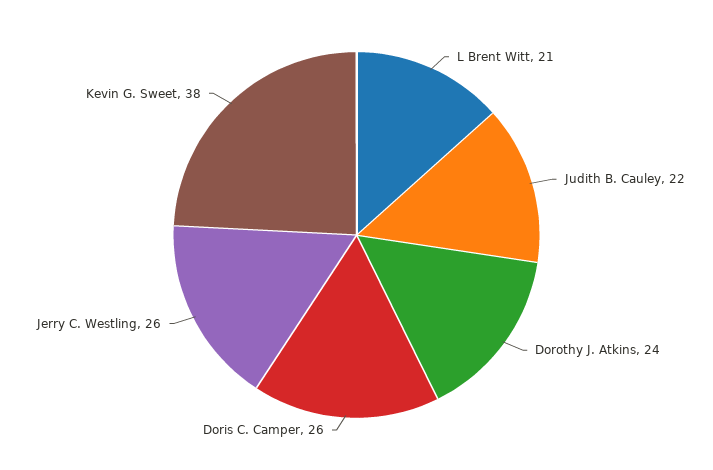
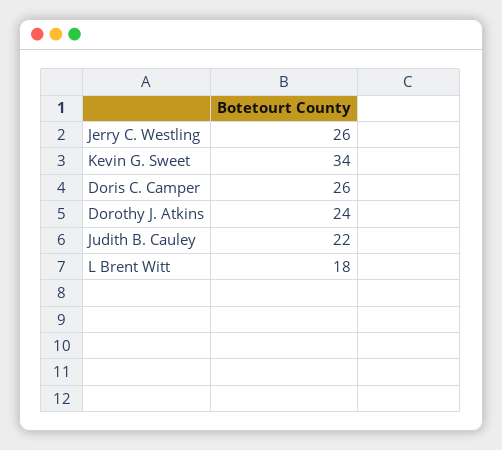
  {
-   "L Brent Witt": 21,
+   "L Brent Witt": 18,
    "Judith B. Cauley": 22,
    "Dorothy J. Atkins": 24,
    "Doris C. Camper": 26,
    "Jerry C. Westling": 26,
-   "Kevin G. Sweet": 38
+   "Kevin G. Sweet": 34
  }

